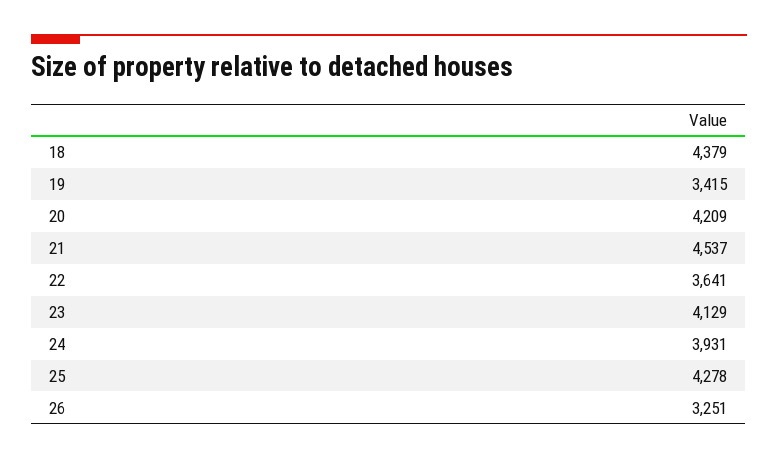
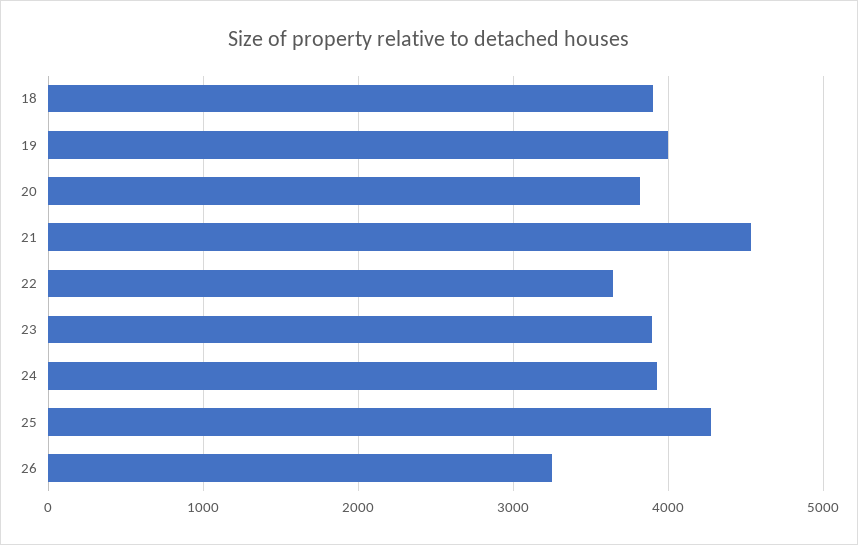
  {
-   "18": 4379,
+   "18": 3900,
-   "19": 3415,
+   "19": 4000,
-   "20": 4209,
+   "20": 3800,
    "21": 4537,
    "22": 3641,
-   "23": 4129,
+   "23": 3900,
    "24": 3931,
    "25": 4278,
    "26": 3251
  }

